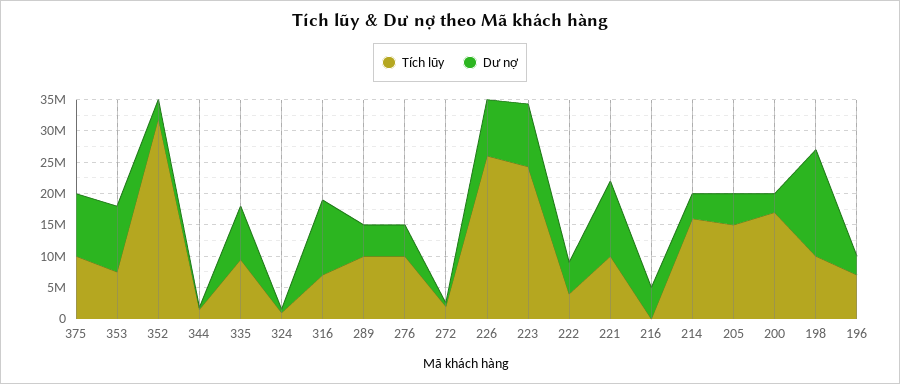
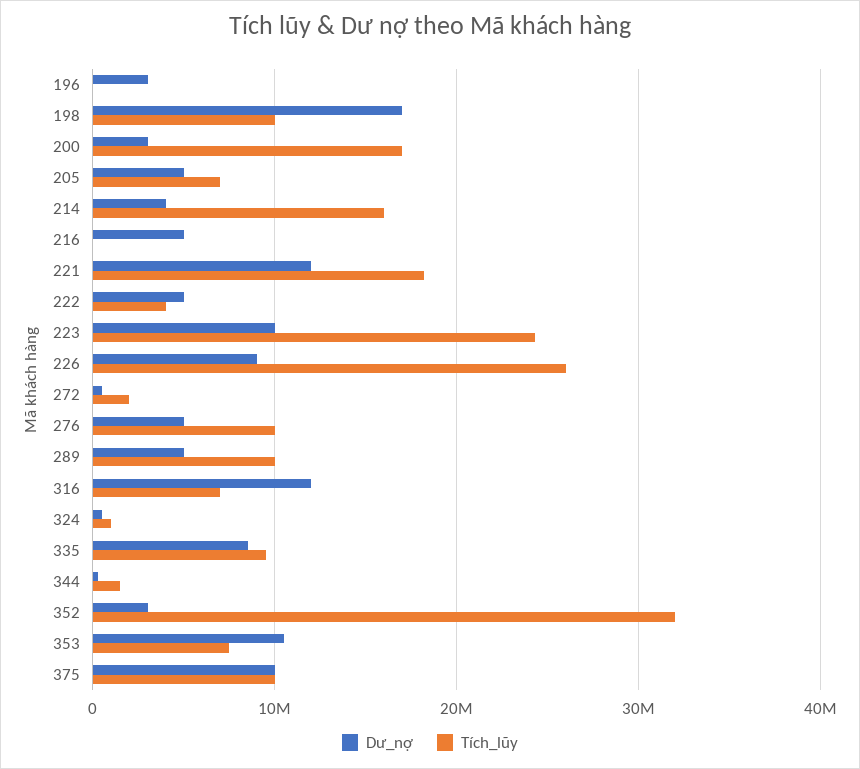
  {
    "Tích lũy": {
      "375": 10000000,
      "353": 8000000,
      "352": 32000000,
      "344": 2000000,
      "335": 10000000,
      "324": 1000000,
      "316": 7000000,
      "289": 10000000,
      "276": 10000000,
      "272": 2000000,
      "226": 26000000,
      "223": 24000000,
      "222": 4000000,
-     "221": 10000000,
+     "221": 18000000,
      "216": 0,
      "214": 16000000,
-     "205": 15000000,
+     "205": 7000000,
      "200": 17000000,
      "198": 10000000,
-     "196": 7500000
+     "196": 0
    },
    "Dư nợ": {
      "375": 10000000,
      "353": 11000000,
      "352": 3000000,
      "344": 0,
      "335": 9000000,
      "324": 1000000,
      "316": 12000000,
      "289": 5000000,
      "276": 5000000,
      "272": 1000000,
      "226": 9000000,
      "223": 10000000,
      "222": 5000000,
      "221": 12000000,
      "216": 5000000,
      "214": 4000000,
      "205": 5000000,
      "200": 3000000,
      "198": 17000000,
      "196": 3000000
    }
  }

